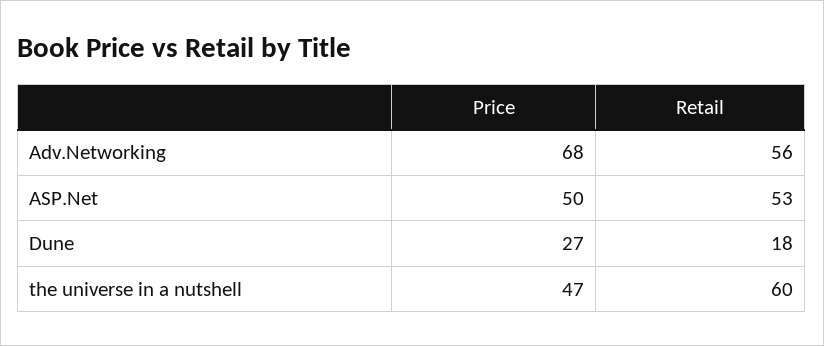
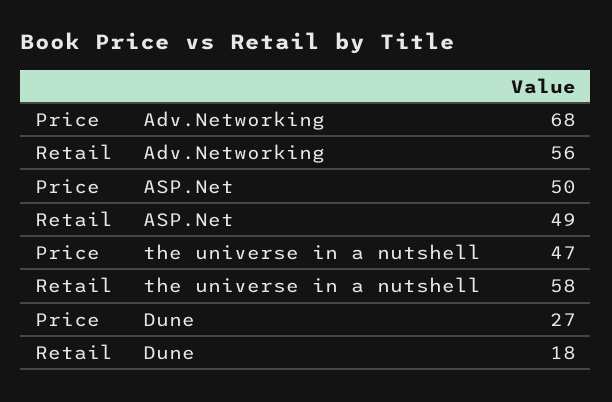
  {
    "Price": {
      "Adv.Networking": 68,
      "ASP.Net": 50,
      "Dune": 27,
      "the universe in a nutshell": 47
    },
    "Retail": {
      "Adv.Networking": 56,
-     "ASP.Net": 53,
+     "ASP.Net": 49,
      "Dune": 18,
-     "the universe in a nutshell": 60
+     "the universe in a nutshell": 58
    }
  }

